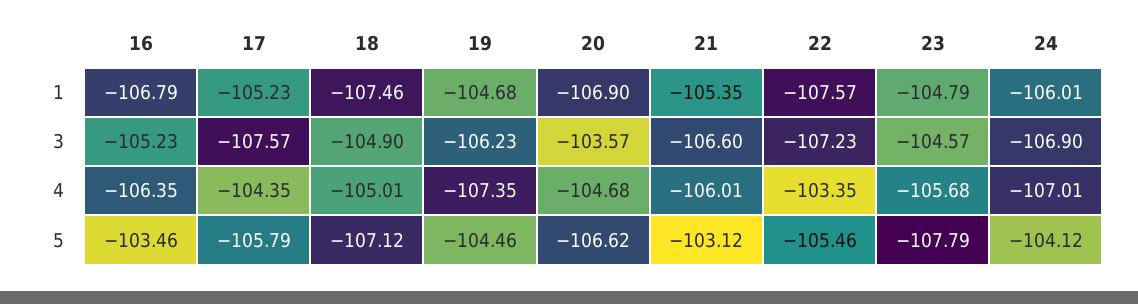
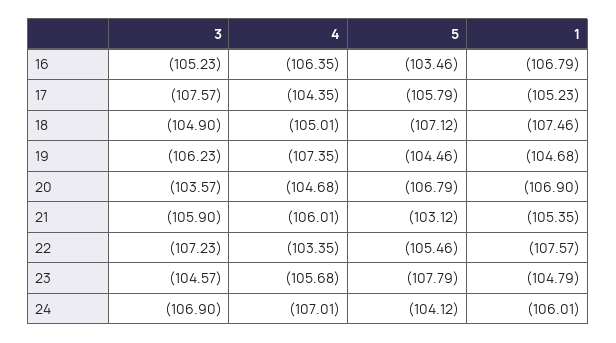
  {
    "16": {
      "1": -106.79,
      "3": -105.23,
      "4": -106.35,
      "5": -103.46
    },
    "17": {
      "1": -105.23,
      "3": -107.57,
      "4": -104.35,
      "5": -105.79
    },
    "18": {
      "1": -107.46,
      "3": -104.9,
      "4": -105.01,
      "5": -107.12
    },
    "19": {
      "1": -104.68,
      "3": -106.23,
      "4": -107.35,
      "5": -104.46
    },
    "20": {
      "1": -106.9,
      "3": -103.57,
      "4": -104.68,
-     "5": -106.62
+     "5": -106.79
    },
    "21": {
      "1": -105.35,
-     "3": -106.6,
+     "3": -105.9,
      "4": -106.01,
      "5": -103.12
    },
    "22": {
      "1": -107.57,
      "3": -107.23,
      "4": -103.35,
      "5": -105.46
    },
    "23": {
      "1": -104.79,
      "3": -104.57,
      "4": -105.68,
      "5": -107.79
    },
    "24": {
      "1": -106.01,
      "3": -106.9,
      "4": -107.01,
      "5": -104.12
    }
  }

